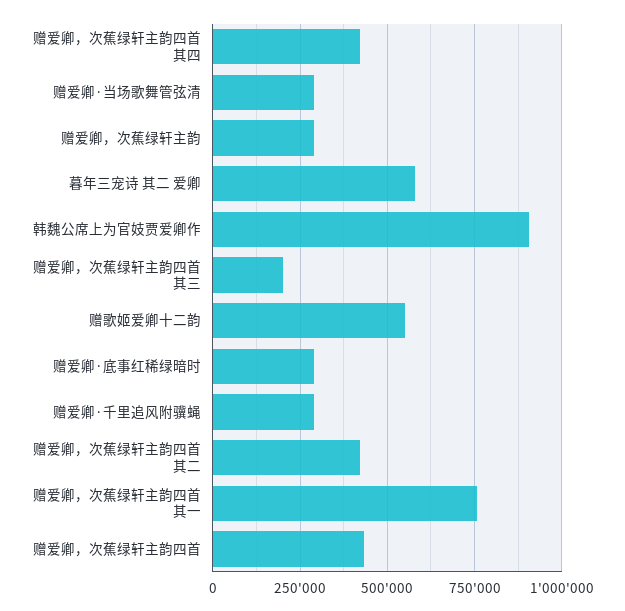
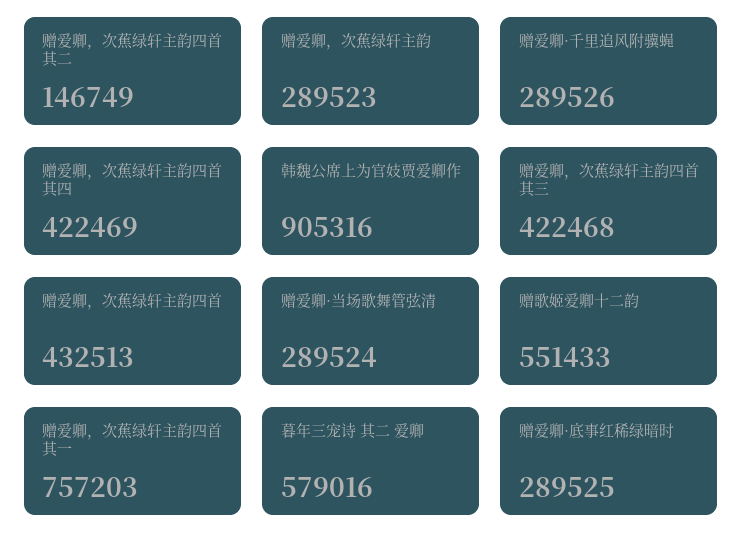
  {
    "赠爱卿，次蕉绿轩主韵四首 其四": 422469,
    "赠爱卿·当场歌舞管弦清": 289524,
    "赠爱卿，次蕉绿轩主韵": 289523,
    "暮年三宠诗 其二 爱卿": 579016,
    "韩魏公席上为官妓贾爱卿作": 905316,
-   "赠爱卿，次蕉绿轩主韵四首 其三": 200000,
+   "赠爱卿，次蕉绿轩主韵四首 其三": 422468,
    "赠歌姬爱卿十二韵": 551433,
    "赠爱卿·底事红稀绿暗时": 289525,
    "赠爱卿·千里追风附骥蝇": 289526,
-   "赠爱卿，次蕉绿轩主韵四首 其二": 425000,
+   "赠爱卿，次蕉绿轩主韵四首 其二": 146749,
    "赠爱卿，次蕉绿轩主韵四首 其一": 757203,
    "赠爱卿，次蕉绿轩主韵四首": 432513
  }

